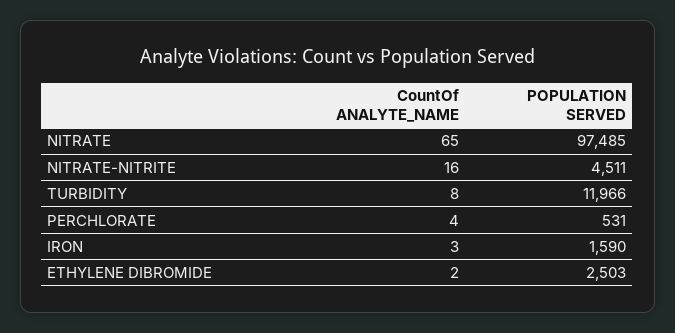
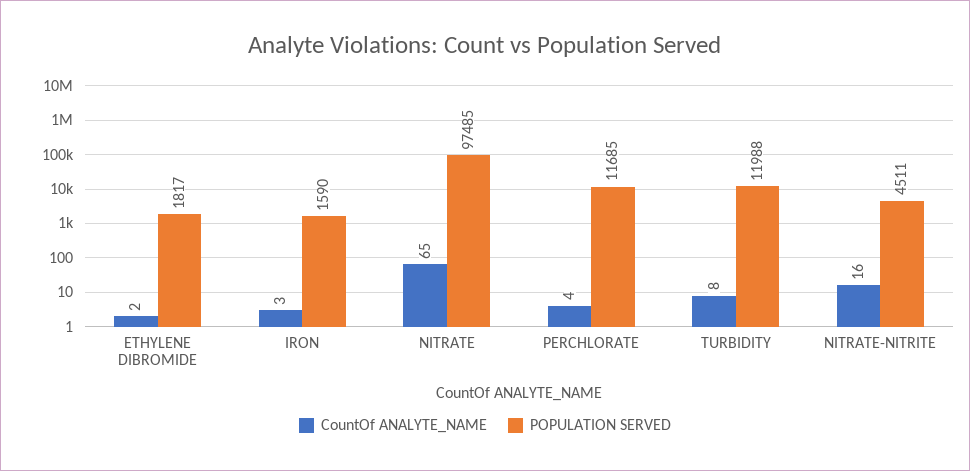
  {
    "CountOf ANALYTE_NAME": {
      "NITRATE": 65,
      "NITRATE-NITRITE": 16,
      "TURBIDITY": 8,
      "PERCHLORATE": 4,
      "IRON": 3,
      "ETHYLENE DIBROMIDE": 2
    },
    "POPULATION SERVED": {
      "NITRATE": 97485,
      "NITRATE-NITRITE": 4511,
-     "TURBIDITY": 11966,
+     "TURBIDITY": 11988,
-     "PERCHLORATE": 531,
+     "PERCHLORATE": 11685,
      "IRON": 1590,
-     "ETHYLENE DIBROMIDE": 2503
+     "ETHYLENE DIBROMIDE": 1817
    }
  }

